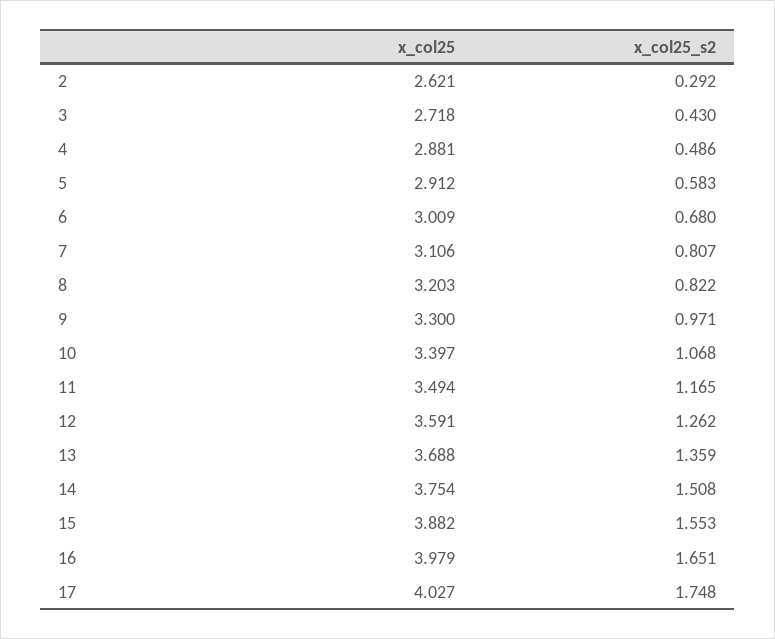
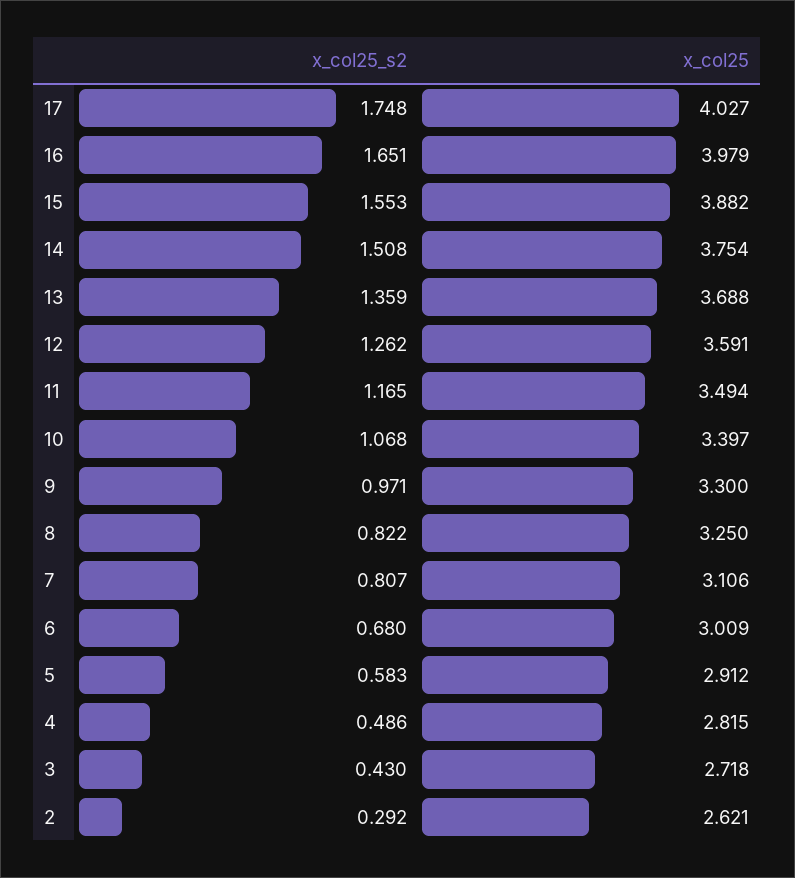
  {
    "x_col25": {
      "2": 2.621,
      "3": 2.718,
-     "4": 2.881,
+     "4": 2.815,
      "5": 2.912,
      "6": 3.009,
      "7": 3.106,
-     "8": 3.203,
+     "8": 3.25,
      "9": 3.3,
      "10": 3.397,
      "11": 3.494,
      "12": 3.591,
      "13": 3.688,
      "14": 3.754,
      "15": 3.882,
      "16": 3.979,
      "17": 4.027
    },
    "x_col25_s2": {
      "2": 0.292,
      "3": 0.43,
      "4": 0.486,
      "5": 0.583,
      "6": 0.68,
      "7": 0.807,
      "8": 0.822,
      "9": 0.971,
      "10": 1.068,
      "11": 1.165,
      "12": 1.262,
      "13": 1.359,
      "14": 1.508,
      "15": 1.553,
      "16": 1.651,
      "17": 1.748
    }
  }

